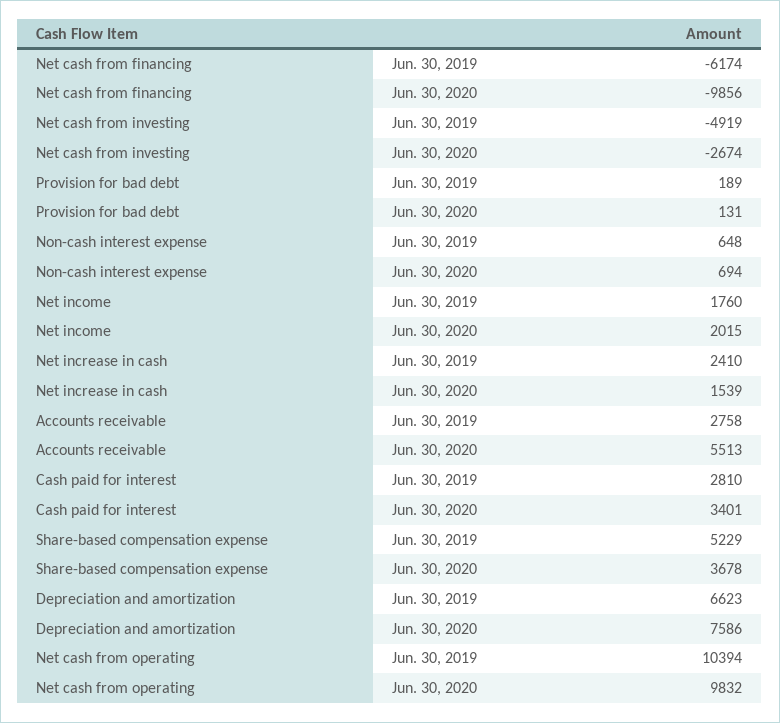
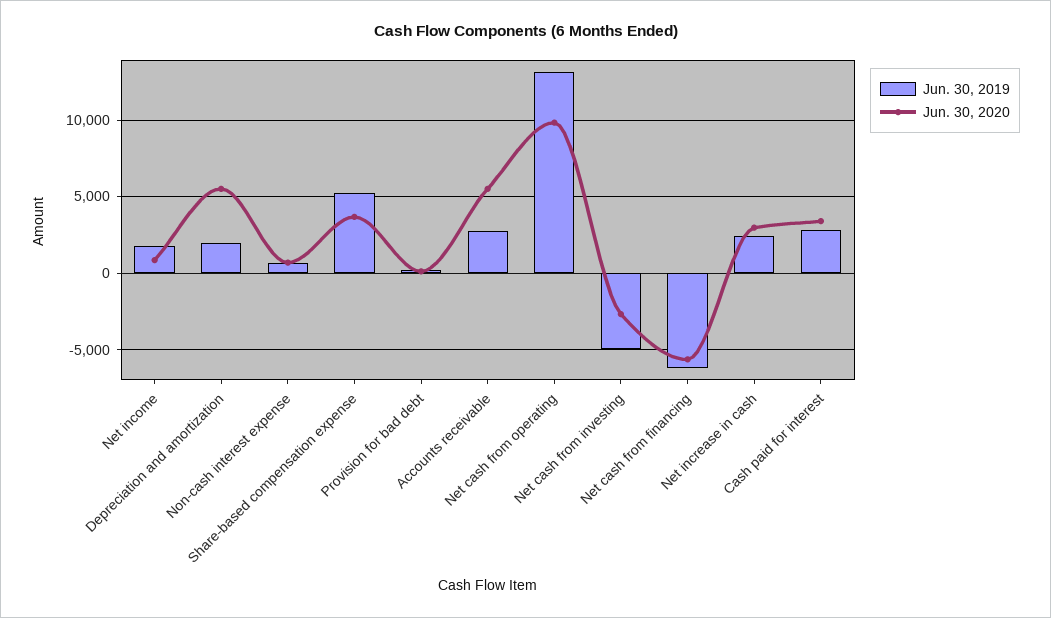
  {
    "Jun. 30, 2019": {
      "Net cash from financing": -6174,
      "Net cash from investing": -4919,
      "Provision for bad debt": 189,
      "Non-cash interest expense": 648,
      "Net income": 1760,
      "Net increase in cash": 2410,
      "Accounts receivable": 2758,
      "Cash paid for interest": 2810,
      "Share-based compensation expense": 5229,
-     "Depreciation and amortization": 6623,
+     "Depreciation and amortization": 2000,
-     "Net cash from operating": 10394
+     "Net cash from operating": 13000
    },
    "Jun. 30, 2020": {
-     "Net cash from financing": -9856,
+     "Net cash from financing": -5500,
      "Net cash from investing": -2674,
      "Provision for bad debt": 131,
      "Non-cash interest expense": 694,
-     "Net income": 2015,
+     "Net income": 1000,
-     "Net increase in cash": 1539,
+     "Net increase in cash": 3000,
      "Accounts receivable": 5513,
      "Cash paid for interest": 3401,
      "Share-based compensation expense": 3678,
-     "Depreciation and amortization": 7586,
+     "Depreciation and amortization": 5500,
      "Net cash from operating": 9832
    }
  }

